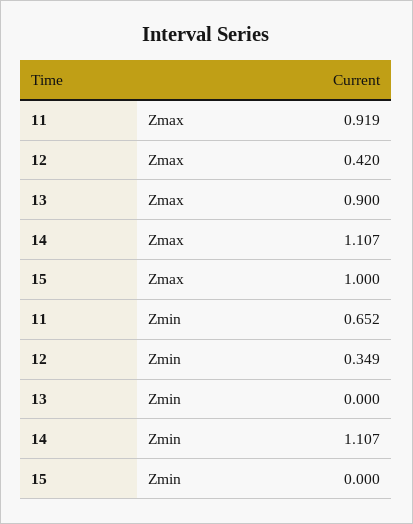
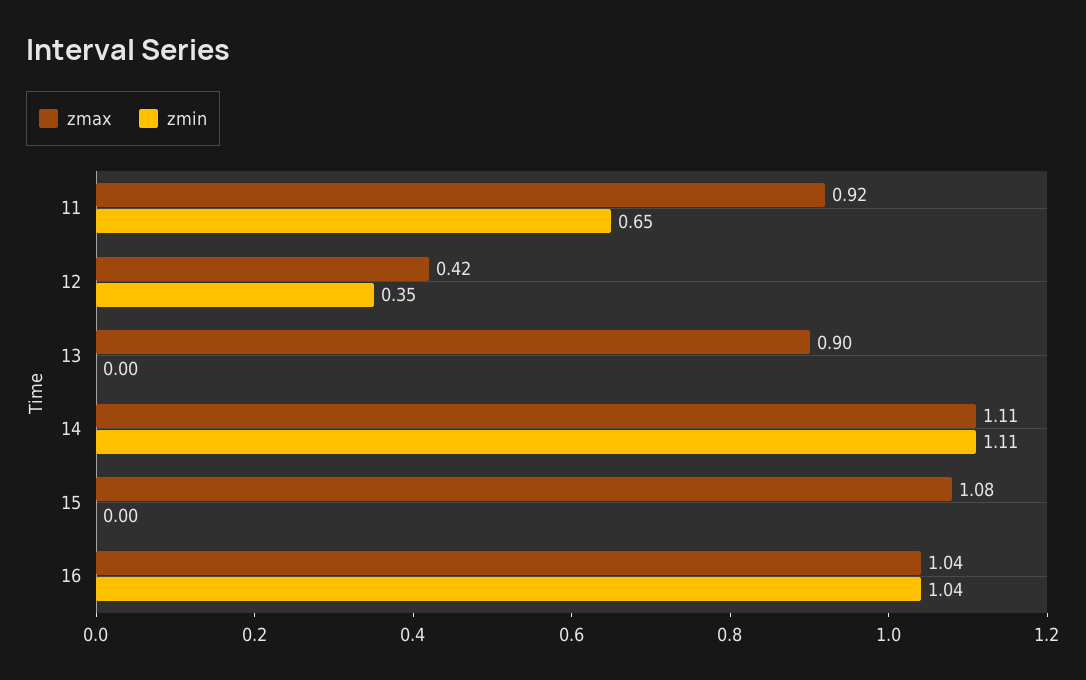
  {
    "Zmax": {
      "11": 0.919,
      "12": 0.42,
      "13": 0.9,
      "14": 1.107,
-     "15": 1
+     "15": 1.08,
+     "16": 1.04
    },
    "Zmin": {
      "11": 0.652,
      "12": 0.349,
      "13": 0,
      "14": 1.107,
-     "15": 0
+     "15": 0,
+     "16": 1.04
    }
  }

